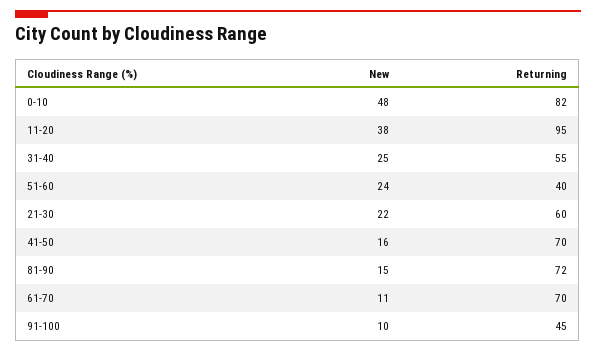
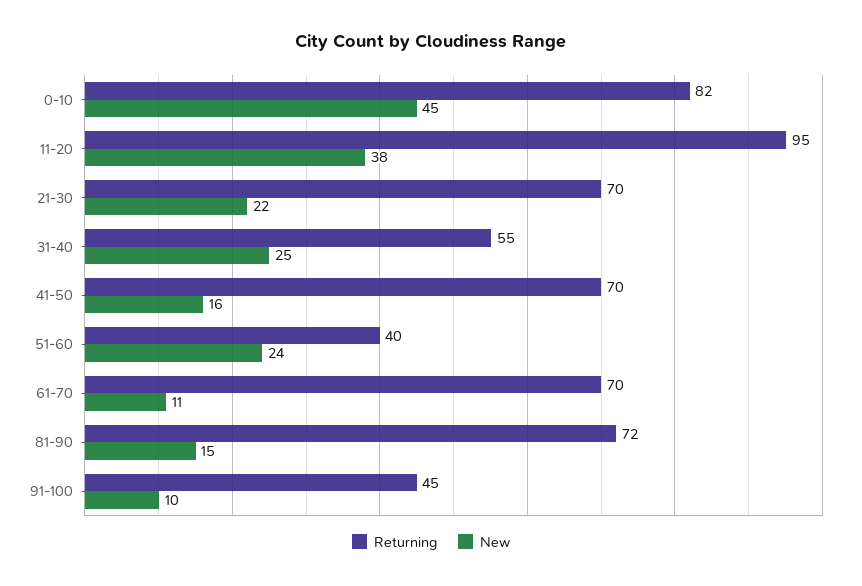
  {
    "New": {
-     "0-10": 48,
+     "0-10": 45,
      "11-20": 38,
      "31-40": 25,
      "51-60": 24,
      "21-30": 22,
      "41-50": 16,
      "81-90": 15,
      "61-70": 11,
      "91-100": 10
    },
    "Returning": {
      "0-10": 82,
      "11-20": 95,
      "31-40": 55,
      "51-60": 40,
-     "21-30": 60,
+     "21-30": 70,
      "41-50": 70,
      "81-90": 72,
      "61-70": 70,
      "91-100": 45
    }
  }

